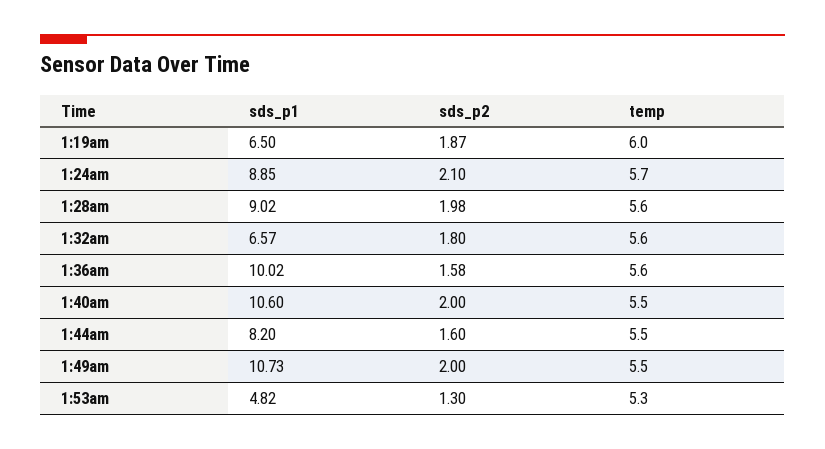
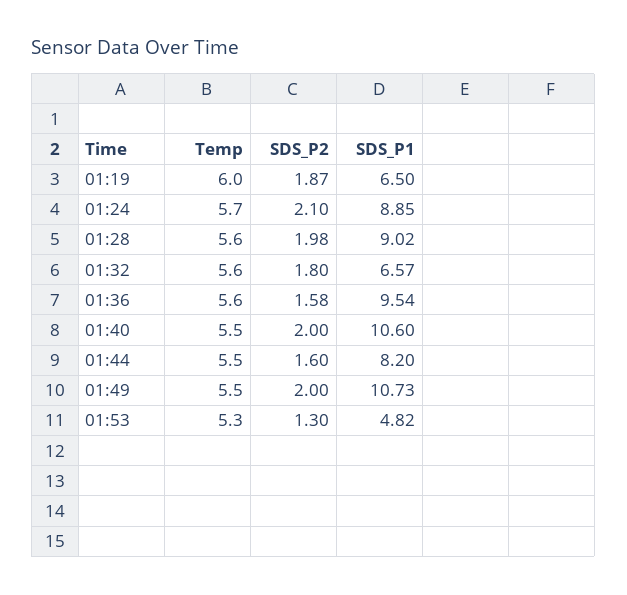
  {
    "sds_p1": {
      "1:19am": 6.5,
      "1:24am": 8.85,
      "1:28am": 9.02,
      "1:32am": 6.57,
-     "1:36am": 10.02,
+     "1:36am": 9.54,
      "1:40am": 10.6,
      "1:44am": 8.2,
      "1:49am": 10.73,
      "1:53am": 4.82
    },
    "sds_p2": {
      "1:19am": 1.87,
      "1:24am": 2.1,
      "1:28am": 1.98,
      "1:32am": 1.8,
      "1:36am": 1.58,
      "1:40am": 2,
      "1:44am": 1.6,
      "1:49am": 2,
      "1:53am": 1.3
    },
    "temp": {
      "1:19am": 6,
      "1:24am": 5.7,
      "1:28am": 5.6,
      "1:32am": 5.6,
      "1:36am": 5.6,
      "1:40am": 5.5,
      "1:44am": 5.5,
      "1:49am": 5.5,
      "1:53am": 5.3
    }
  }

